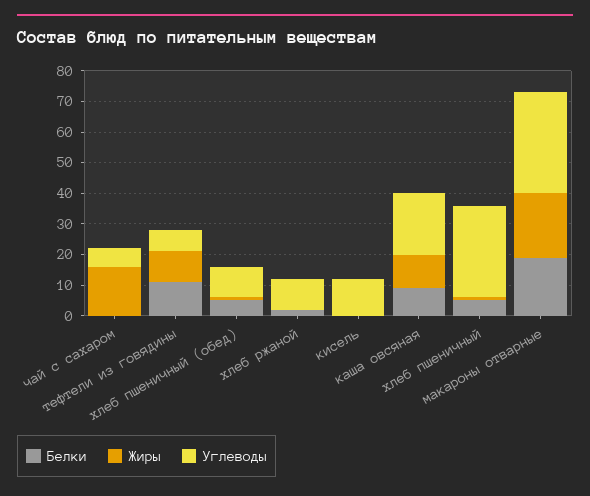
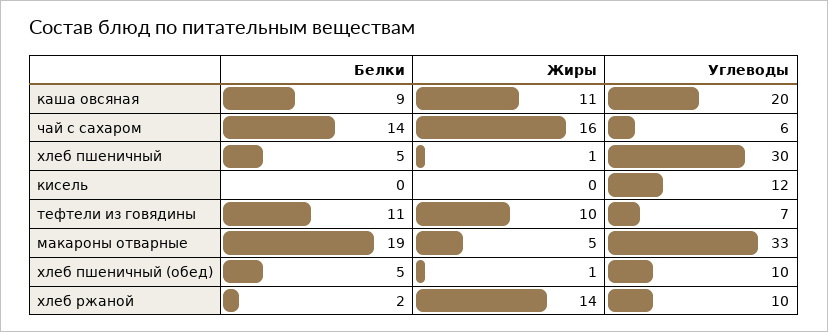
  {
    "Белки": {
-     "чай с сахаром": 0,
+     "чай с сахаром": 14,
      "тефтели из говядины": 11,
      "хлеб пшеничный (обед)": 5,
      "хлеб ржаной": 2,
      "кисель": 0,
      "каша овсяная": 9,
      "хлеб пшеничный": 5,
      "макароны отварные": 19
    },
    "Жиры": {
      "чай с сахаром": 16,
      "тефтели из говядины": 10,
      "хлеб пшеничный (обед)": 1,
-     "хлеб ржаной": 0,
+     "хлеб ржаной": 14,
      "кисель": 0,
      "каша овсяная": 11,
      "хлеб пшеничный": 1,
-     "макароны отварные": 20
+     "макароны отварные": 5
    },
    "Углеводы": {
      "чай с сахаром": 6,
      "тефтели из говядины": 7,
      "хлеб пшеничный (обед)": 10,
      "хлеб ржаной": 10,
      "кисель": 12,
      "каша овсяная": 20,
      "хлеб пшеничный": 30,
      "макароны отварные": 33
    }
  }

